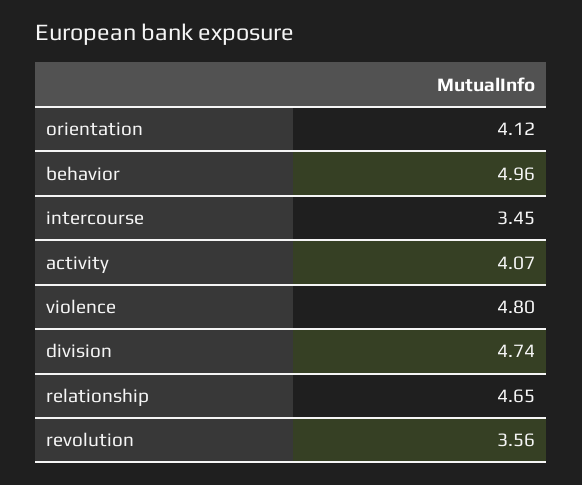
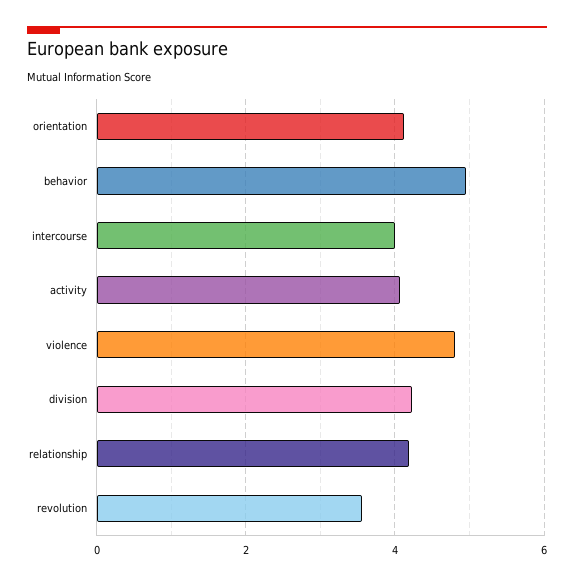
  {
    "orientation": 4.12,
    "behavior": 4.96,
-   "intercourse": 3.45,
+   "intercourse": 4,
    "activity": 4.07,
    "violence": 4.8,
-   "division": 4.74,
+   "division": 4.2,
-   "relationship": 4.65,
+   "relationship": 4.2,
    "revolution": 3.56
  }

